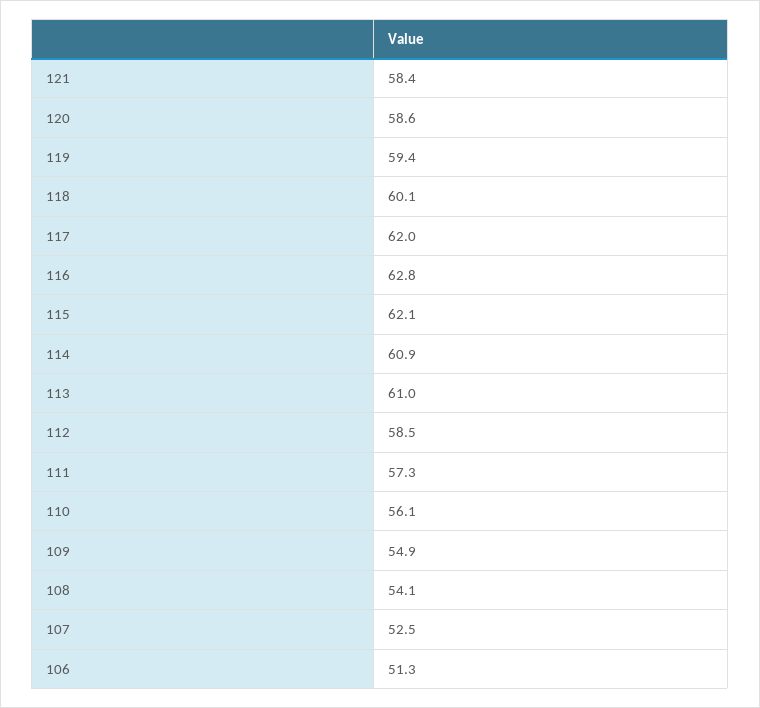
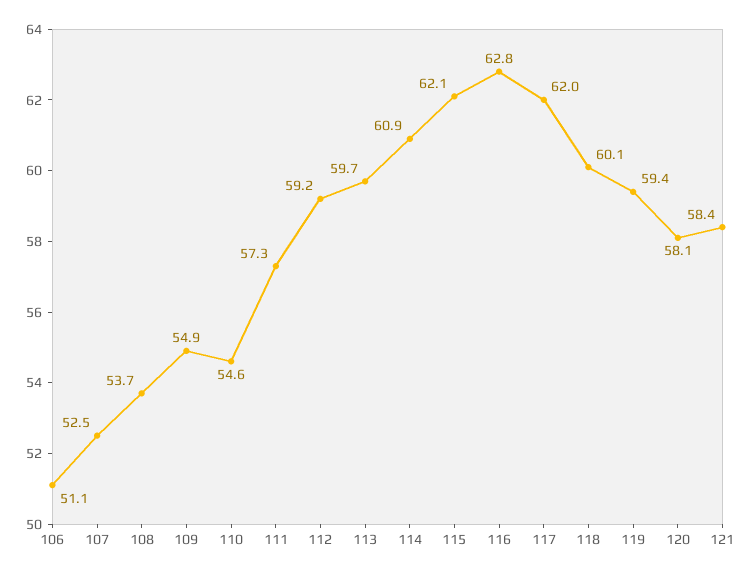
  {
    "121": 58.4,
-   "120": 58.6,
+   "120": 58.1,
    "119": 59.4,
    "118": 60.1,
    "117": 62,
    "116": 62.8,
    "115": 62.1,
    "114": 60.9,
-   "113": 61,
+   "113": 59.7,
-   "112": 58.5,
+   "112": 59.2,
    "111": 57.3,
-   "110": 56.1,
+   "110": 54.6,
    "109": 54.9,
-   "108": 54.1,
+   "108": 53.7,
    "107": 52.5,
-   "106": 51.3
+   "106": 51.1
  }

